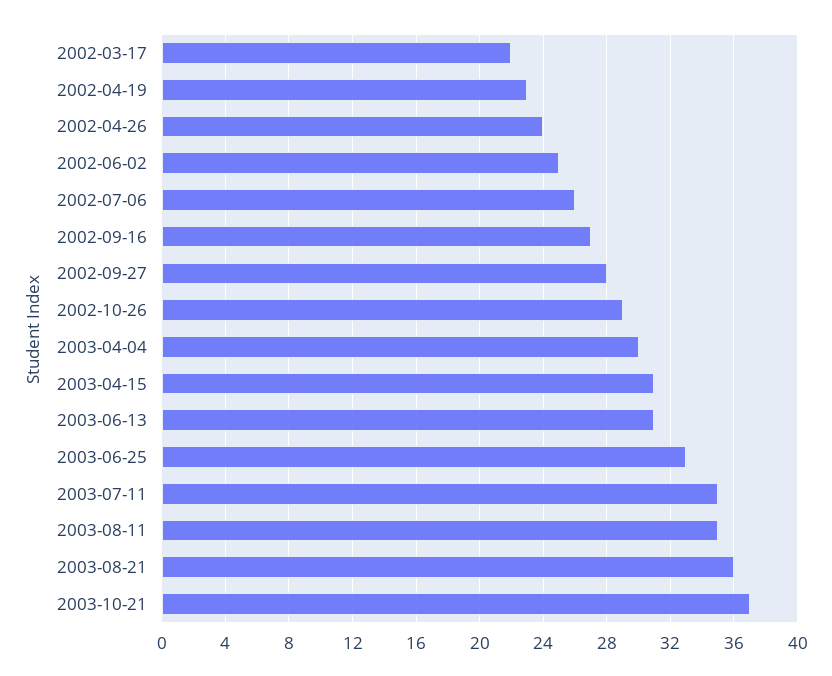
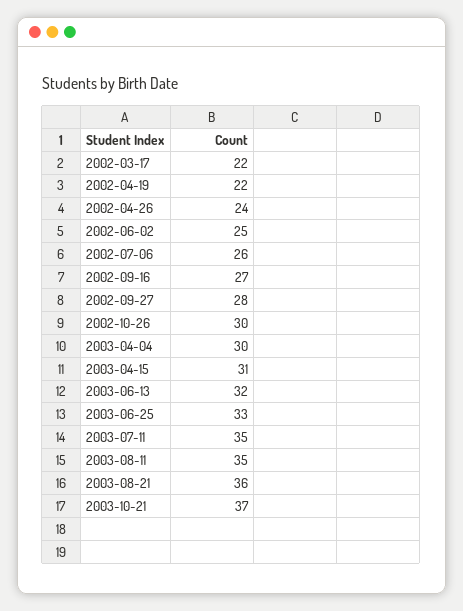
  {
    "2002-03-17": 22,
-   "2002-04-19": 23,
+   "2002-04-19": 22,
    "2002-04-26": 24,
    "2002-06-02": 25,
    "2002-07-06": 26,
    "2002-09-16": 27,
    "2002-09-27": 28,
-   "2002-10-26": 29,
+   "2002-10-26": 30,
    "2003-04-04": 30,
    "2003-04-15": 31,
-   "2003-06-13": 31,
+   "2003-06-13": 32,
    "2003-06-25": 33,
    "2003-07-11": 35,
    "2003-08-11": 35,
    "2003-08-21": 36,
    "2003-10-21": 37
  }

